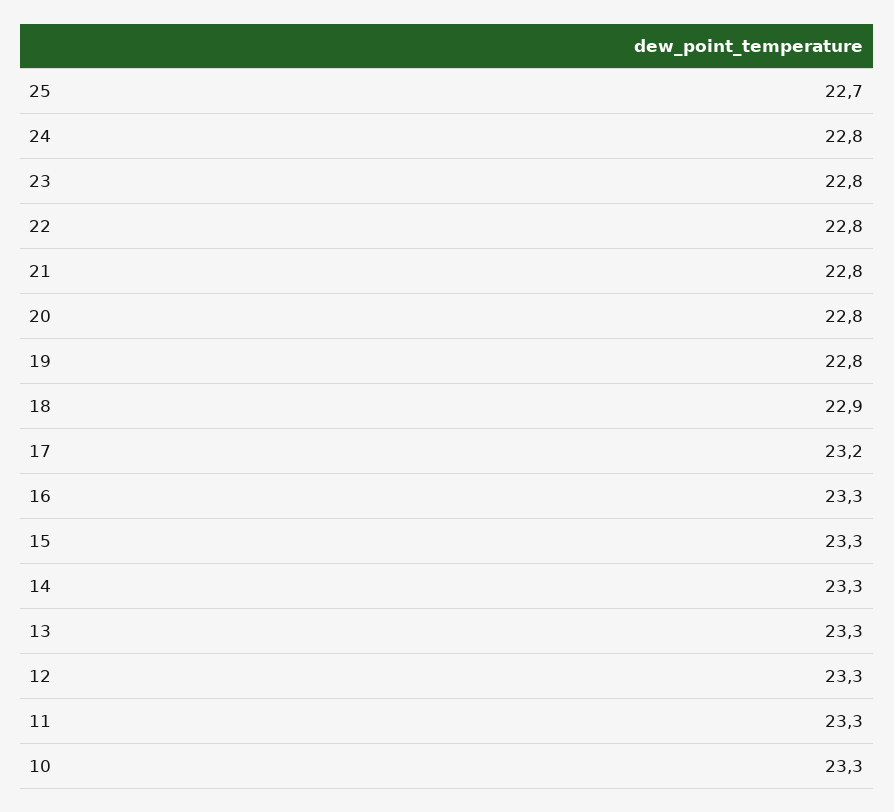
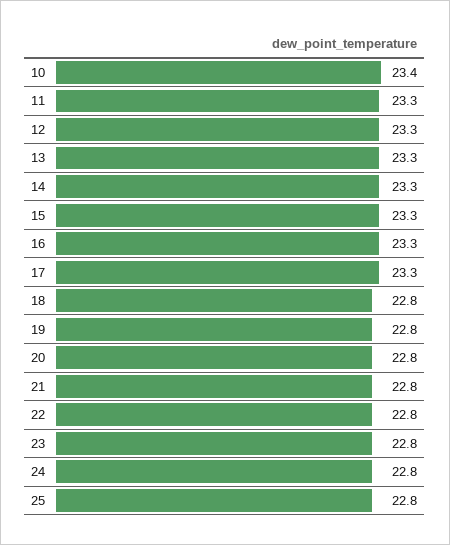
  {
-   "25": 22.7,
+   "25": 22.8,
    "24": 22.8,
    "23": 22.8,
    "22": 22.8,
    "21": 22.8,
    "20": 22.8,
    "19": 22.8,
-   "18": 22.9,
+   "18": 22.8,
-   "17": 23.2,
+   "17": 23.3,
    "16": 23.3,
    "15": 23.3,
    "14": 23.3,
    "13": 23.3,
    "12": 23.3,
    "11": 23.3,
-   "10": 23.3
+   "10": 23.4
  }

